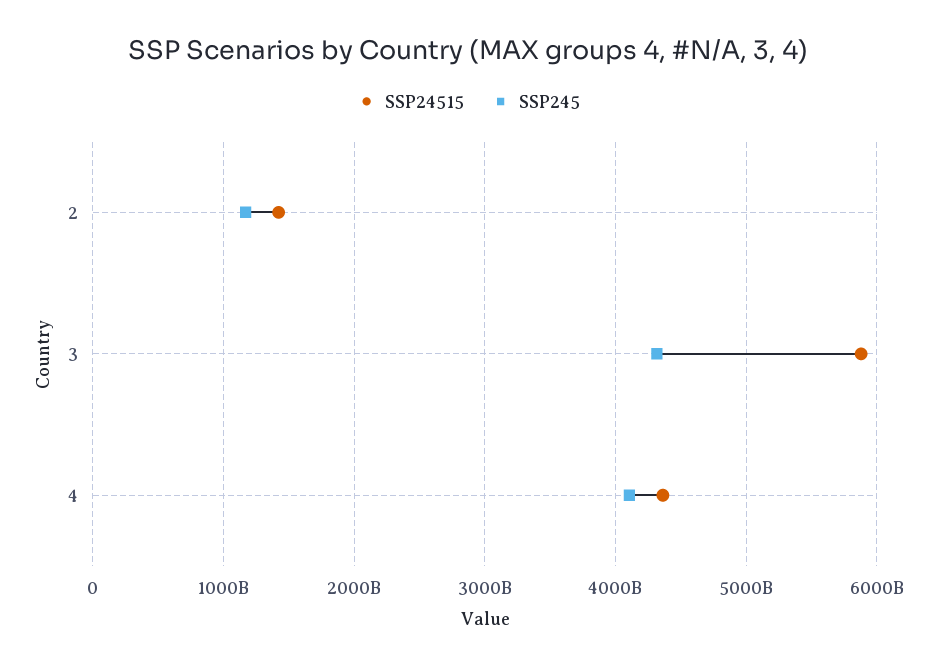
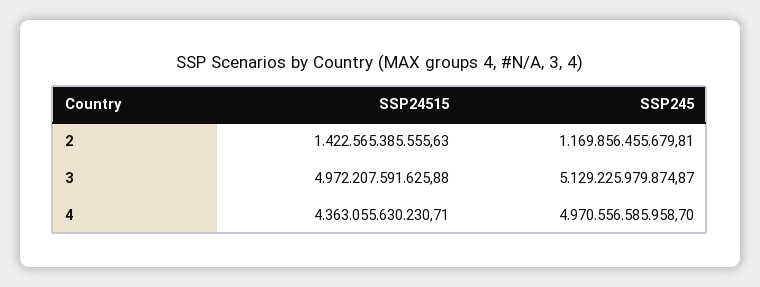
  {
    "SSP24515": {
      "2": 1422565385555.63,
-     "3": 5900000000000,
+     "3": 4972207591625.88,
      "4": 4363055630230.71
    },
    "SSP245": {
      "2": 1169856455679.81,
-     "3": 4300000000000,
+     "3": 5129225979874.87,
-     "4": 4100000000000
+     "4": 4970556585958.7
    }
  }

